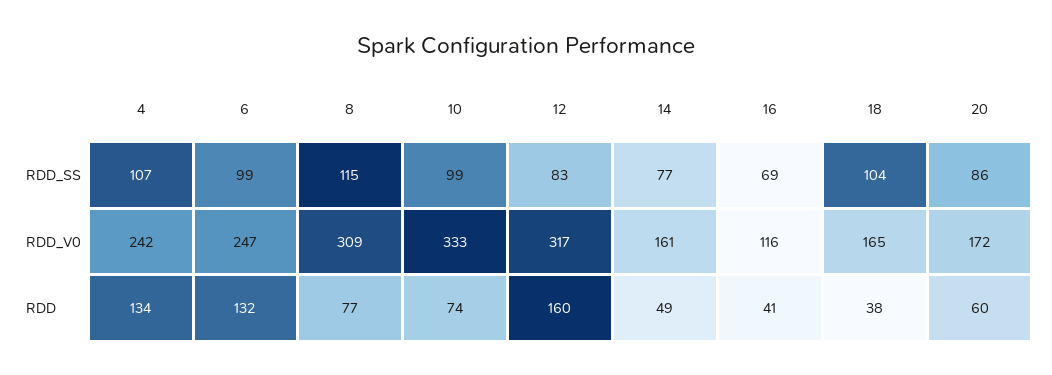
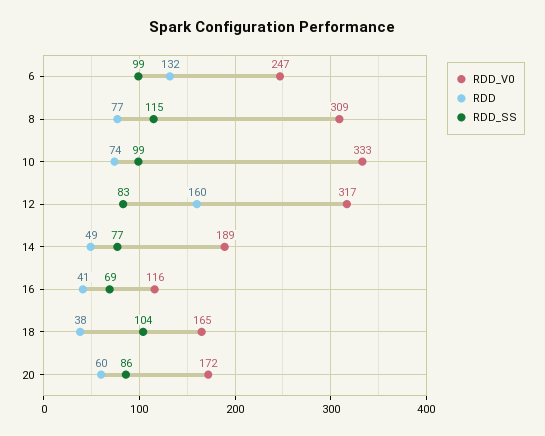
  {
    "RDD_SS": {
-     "4": 107,
      "6": 99,
      "8": 115,
      "10": 99,
      "12": 83,
      "14": 77,
      "16": 69,
      "18": 104,
      "20": 86
    },
    "RDD_V0": {
-     "4": 242,
      "6": 247,
      "8": 309,
      "10": 333,
      "12": 317,
-     "14": 161,
+     "14": 189,
      "16": 116,
      "18": 165,
      "20": 172
    },
    "RDD": {
-     "4": 134,
      "6": 132,
      "8": 77,
      "10": 74,
      "12": 160,
      "14": 49,
      "16": 41,
      "18": 38,
      "20": 60
    }
  }

